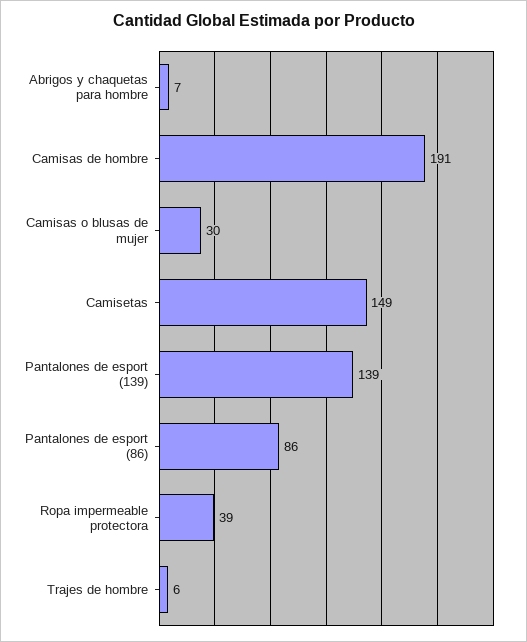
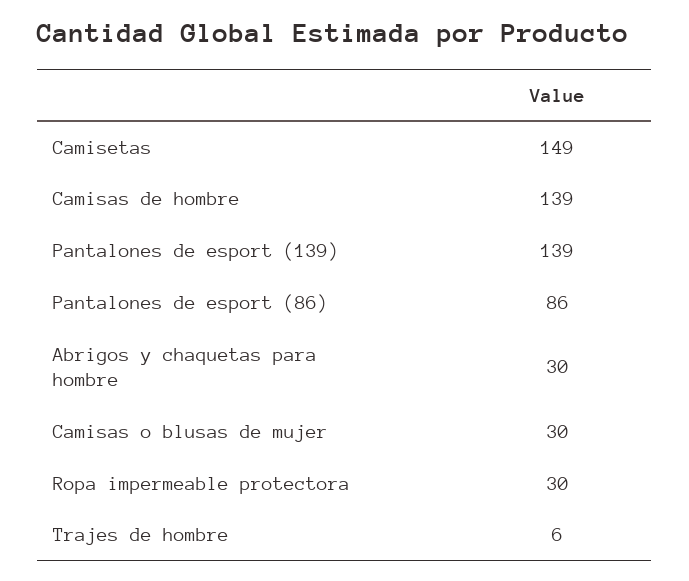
  {
-   "Abrigos y chaquetas para hombre": 7,
+   "Abrigos y chaquetas para hombre": 30,
-   "Camisas de hombre": 191,
+   "Camisas de hombre": 139,
    "Camisas o blusas de mujer": 30,
    "Camisetas": 149,
    "Pantalones de esport (139)": 139,
    "Pantalones de esport (86)": 86,
-   "Ropa impermeable protectora": 39,
+   "Ropa impermeable protectora": 30,
    "Trajes de hombre": 6
  }

